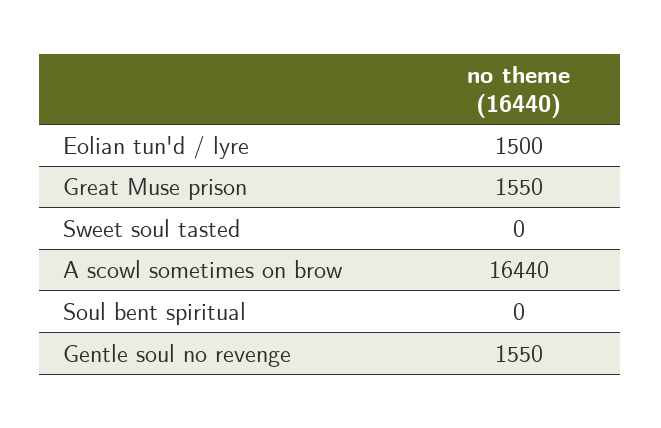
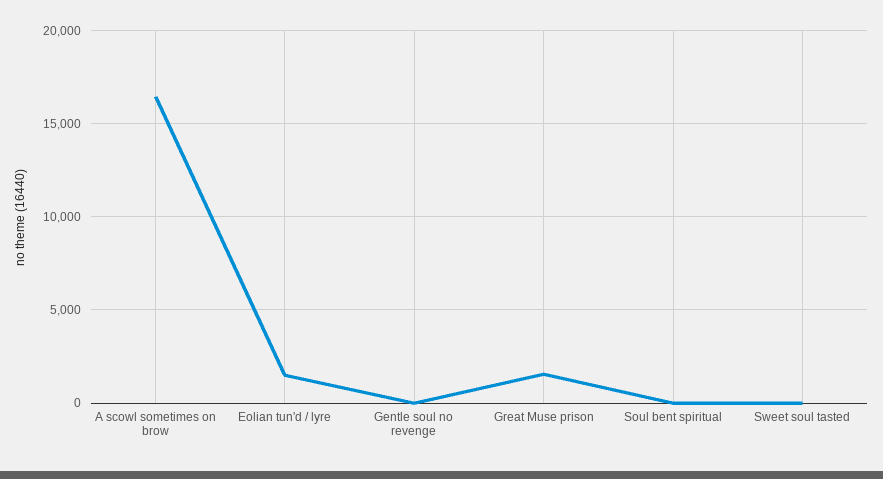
  {
    "Eolian tun'd / lyre": 1500,
    "Great Muse prison": 1550,
    "Sweet soul tasted": 0,
    "A scowl sometimes on brow": 16440,
    "Soul bent spiritual": 0,
-   "Gentle soul no revenge": 1550
+   "Gentle soul no revenge": 0
  }

